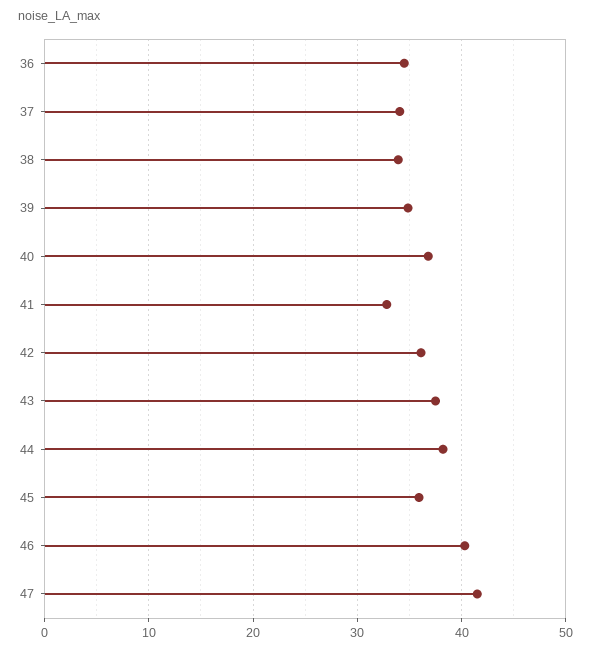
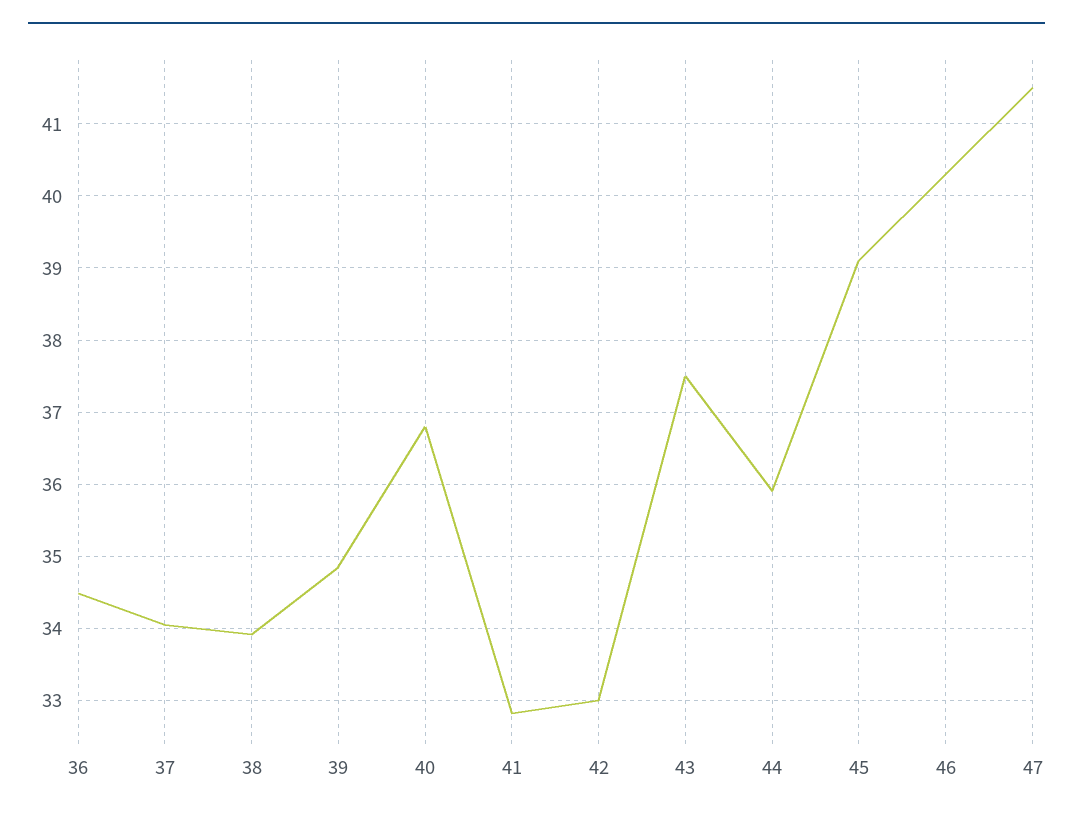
  {
    "36": 34.5,
    "37": 34.1,
    "38": 33.9,
    "39": 34.9,
    "40": 36.8,
    "41": 32.8,
-   "42": 36,
+   "42": 33,
    "43": 37.5,
-   "44": 38,
+   "44": 35.9,
-   "45": 36,
+   "45": 39.1,
    "46": 40.3,
    "47": 41.5
  }

